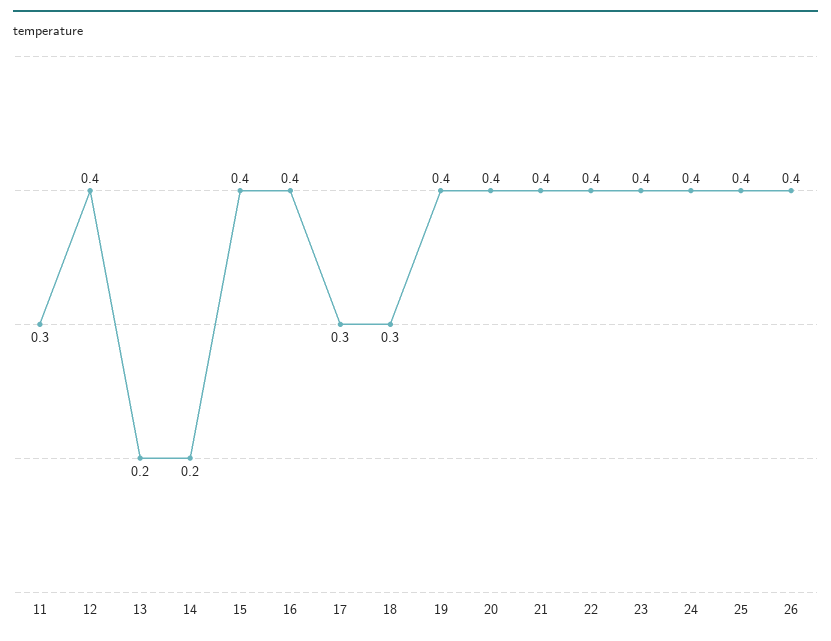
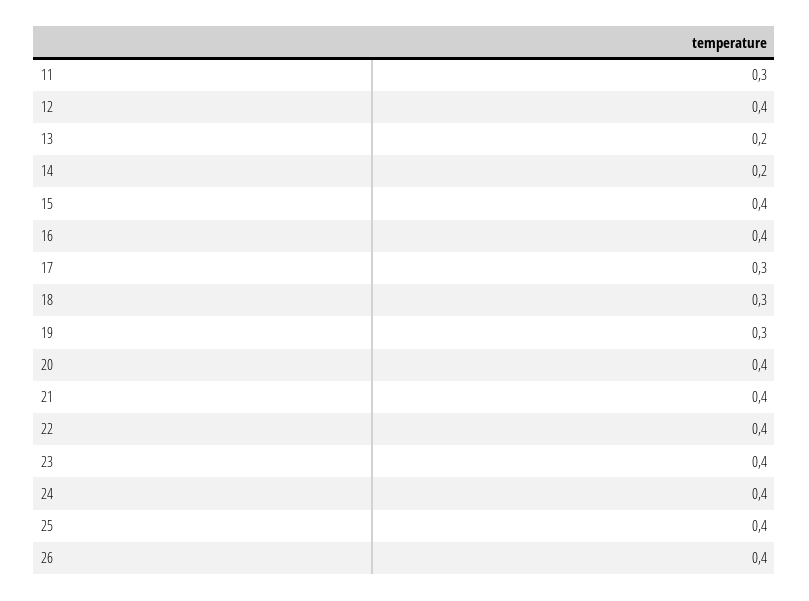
  {
    "11": 0.3,
    "12": 0.4,
    "13": 0.2,
    "14": 0.2,
    "15": 0.4,
    "16": 0.4,
    "17": 0.3,
    "18": 0.3,
-   "19": 0.4,
+   "19": 0.3,
    "20": 0.4,
    "21": 0.4,
    "22": 0.4,
    "23": 0.4,
    "24": 0.4,
    "25": 0.4,
    "26": 0.4
  }

